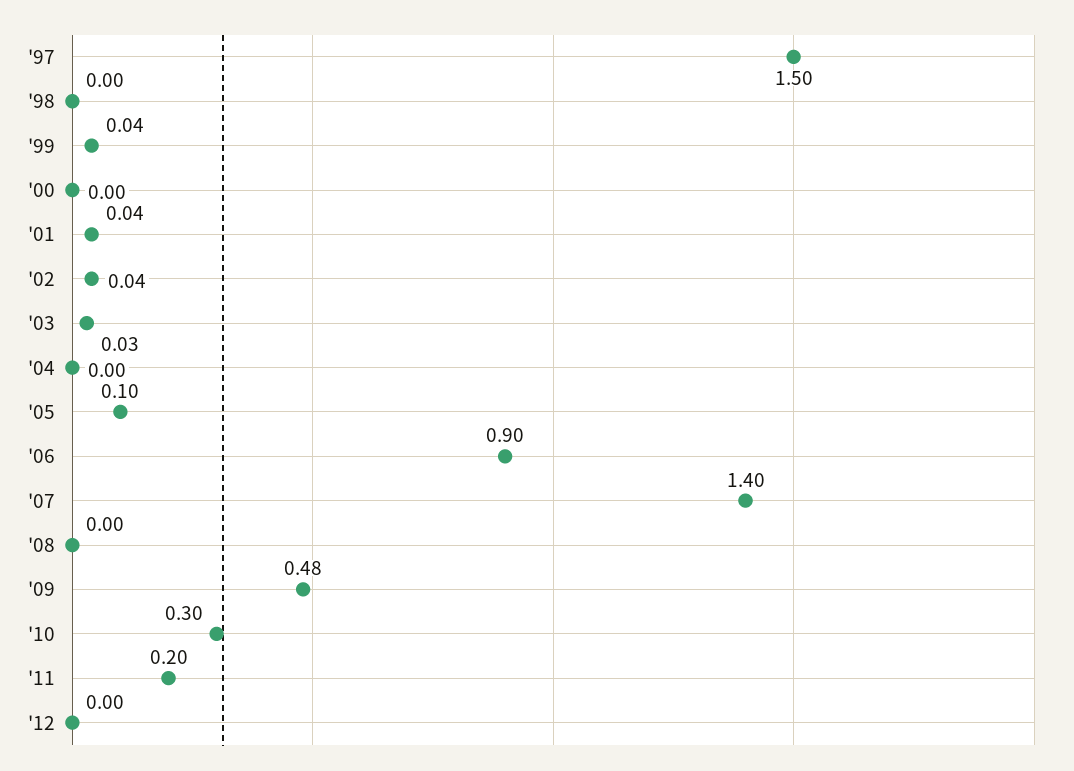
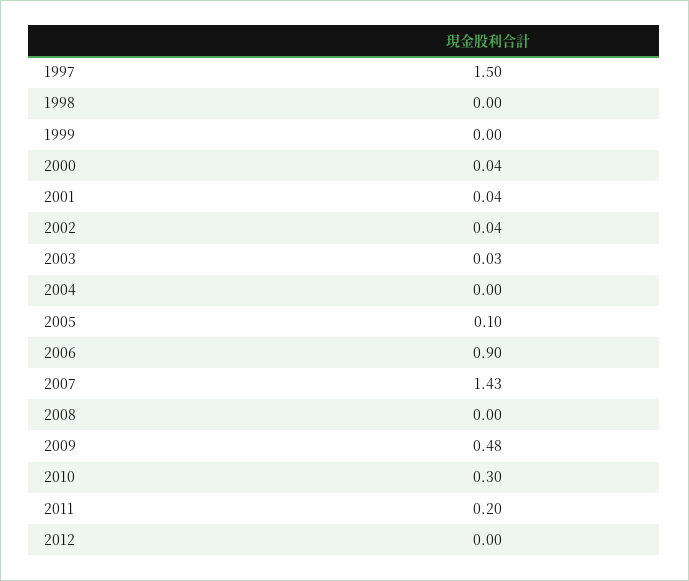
  {
    "'97": 1.5,
    "'98": 0,
-   "'99": 0.04,
+   "'99": 0,
-   "'00": 0,
+   "'00": 0.04,
    "'01": 0.04,
    "'02": 0.04,
    "'03": 0.03,
    "'04": 0,
    "'05": 0.1,
    "'06": 0.9,
-   "'07": 1.4,
+   "'07": 1.43,
    "'08": 0,
    "'09": 0.48,
    "'10": 0.3,
    "'11": 0.2,
    "'12": 0
  }

